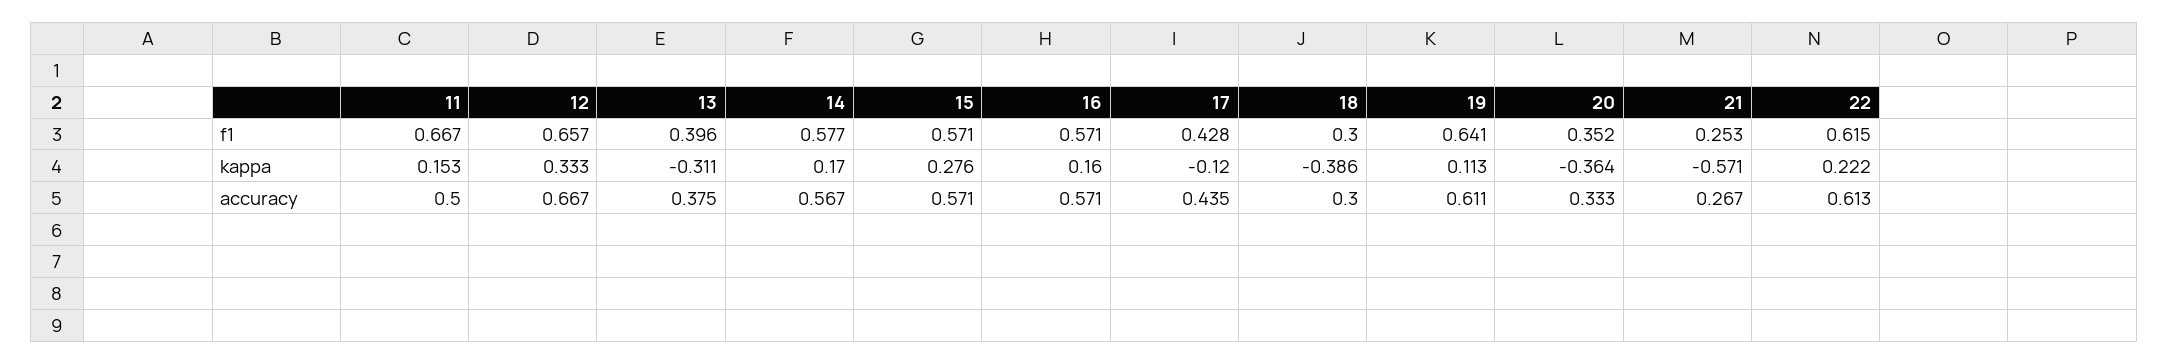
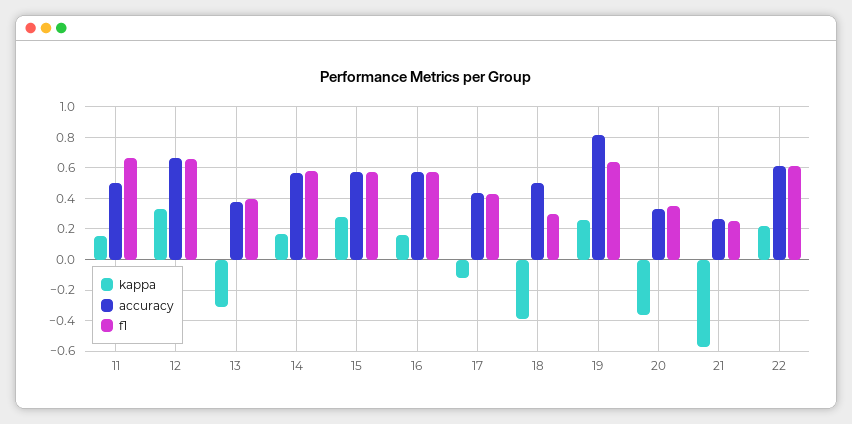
  {
    "f1": {
      "11": 0.667,
      "12": 0.657,
      "13": 0.396,
      "14": 0.577,
      "15": 0.571,
      "16": 0.571,
      "17": 0.428,
      "18": 0.3,
      "19": 0.641,
      "20": 0.352,
      "21": 0.253,
      "22": 0.615
    },
    "kappa": {
      "11": 0.153,
      "12": 0.333,
      "13": -0.311,
      "14": 0.17,
      "15": 0.276,
      "16": 0.16,
      "17": -0.12,
      "18": -0.386,
-     "19": 0.113,
+     "19": 0.25,
      "20": -0.364,
      "21": -0.571,
      "22": 0.222
    },
    "accuracy": {
      "11": 0.5,
      "12": 0.667,
      "13": 0.375,
      "14": 0.567,
      "15": 0.571,
      "16": 0.571,
      "17": 0.435,
-     "18": 0.3,
+     "18": 0.5,
-     "19": 0.611,
+     "19": 0.8,
      "20": 0.333,
      "21": 0.267,
      "22": 0.613
    }
  }

